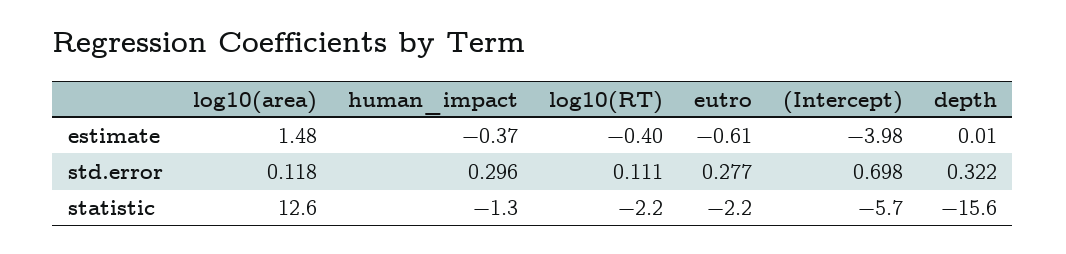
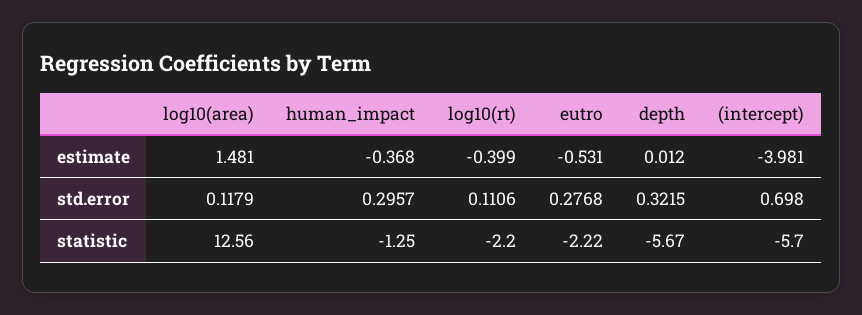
  {
    "log10(area)": {
      "estimate": 1.481,
      "std.error": 0.1179,
      "statistic": 12.56
    },
    "human_impact": {
      "estimate": -0.368,
      "std.error": 0.2957,
      "statistic": -1.25
    },
    "log10(RT)": {
      "estimate": -0.399,
      "std.error": 0.1106,
      "statistic": -2.2
    },
    "eutro": {
-     "estimate": -0.61,
+     "estimate": -0.531,
      "std.error": 0.2768,
      "statistic": -2.22
    },
    "(Intercept)": {
      "estimate": -3.981,
      "std.error": 0.698,
      "statistic": -5.7
    },
    "depth": {
      "estimate": 0.012,
      "std.error": 0.3215,
-     "statistic": -15.6
+     "statistic": -5.67
    }
  }

